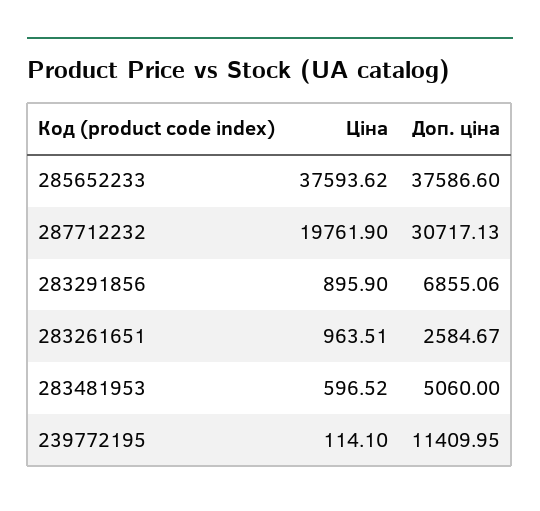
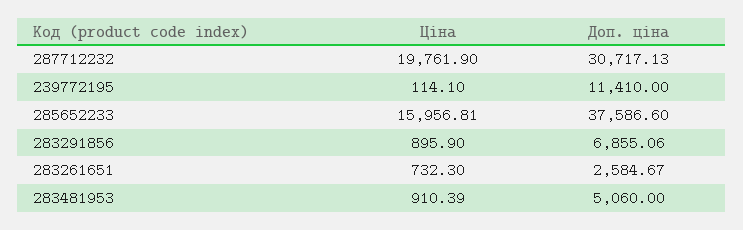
  {
    "Ціна": {
-     "285652233": 37593.62,
+     "285652233": 15956.81,
      "287712232": 19761.9,
      "283291856": 895.9,
-     "283261651": 963.51,
+     "283261651": 732.3,
-     "283481953": 596.52,
+     "283481953": 910.39,
      "239772195": 114.1
    },
    "Доп. ціна": {
      "285652233": 37586.6,
      "287712232": 30717.13,
      "283291856": 6855.06,
      "283261651": 2584.67,
      "283481953": 5060,
-     "239772195": 11409.95
+     "239772195": 11410
    }
  }

